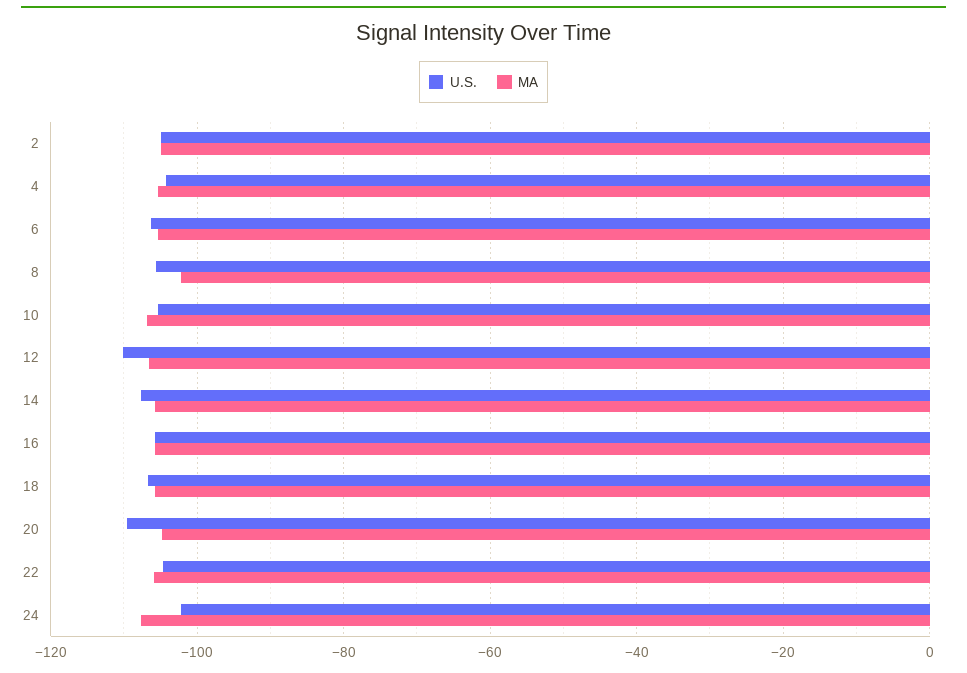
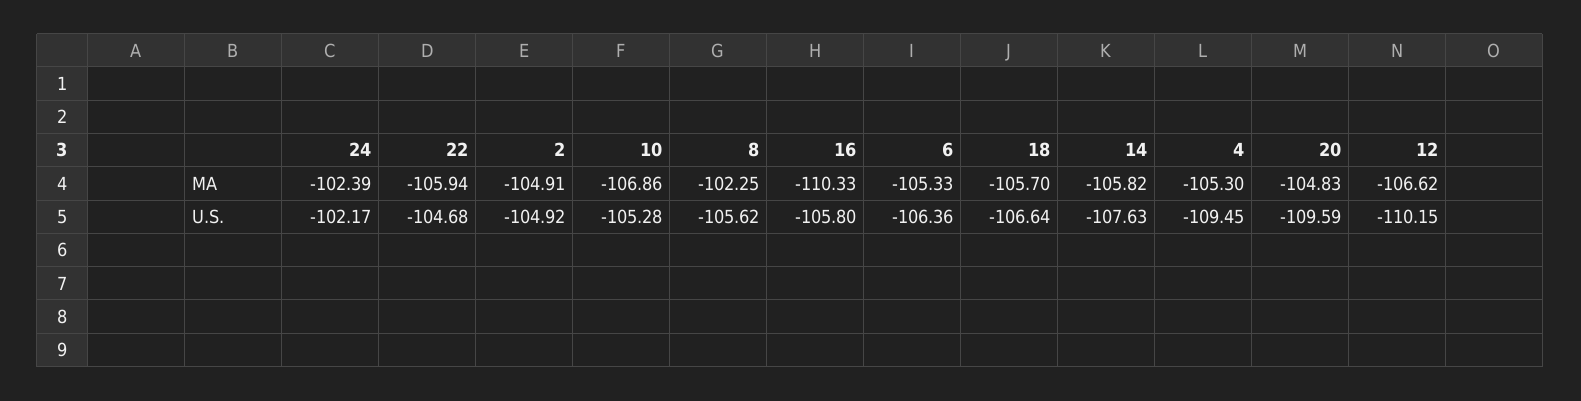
  {
    "U.S.": {
      "2": -104.92,
-     "4": -104,
+     "4": -109.45,
      "6": -106.36,
      "8": -105.62,
      "10": -105.28,
      "12": -110.15,
      "14": -107.63,
      "16": -105.8,
      "18": -106.64,
      "20": -109.59,
      "22": -104.68,
      "24": -102.17
    },
    "MA": {
      "2": -104.91,
      "4": -105.3,
      "6": -105.33,
      "8": -102.25,
      "10": -106.86,
      "12": -106.62,
      "14": -105.82,
-     "16": -106,
+     "16": -110.33,
      "18": -105.7,
      "20": -104.83,
      "22": -105.94,
-     "24": -108
+     "24": -102.39
    }
  }

